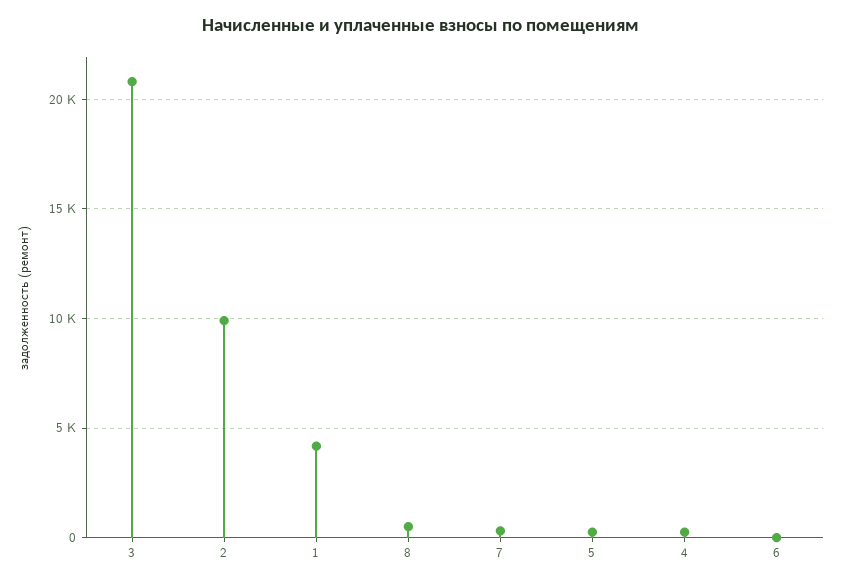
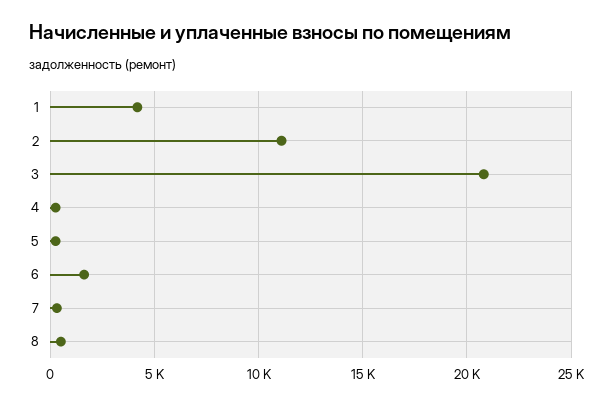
  {
    "3": 21000,
-   "2": 10000,
+   "2": 11000,
    "1": 4000,
    "8": 500,
    "7": 500,
    "5": 500,
    "4": 500,
-   "6": 0
+   "6": 1500
  }

